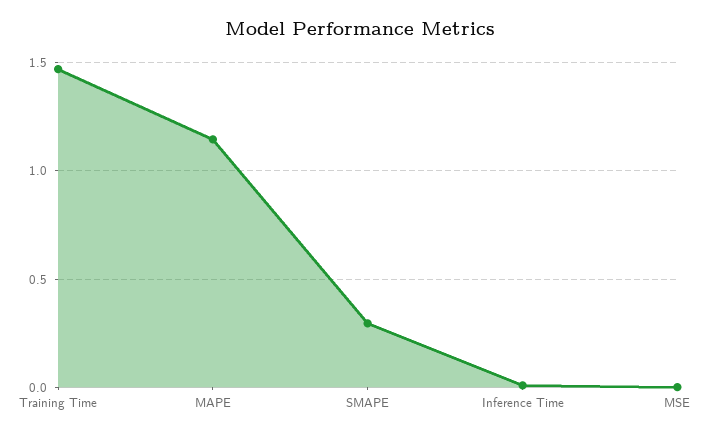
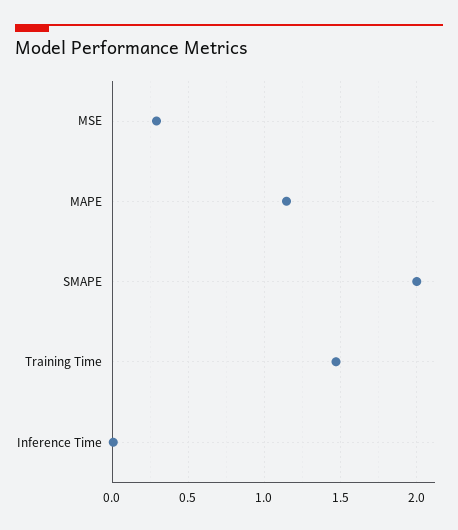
  {
    "Training Time": 1.45,
    "MAPE": 1.15,
-   "SMAPE": 0.3,
+   "SMAPE": 2,
    "Inference Time": 0,
-   "MSE": 0
+   "MSE": 0.3
  }

